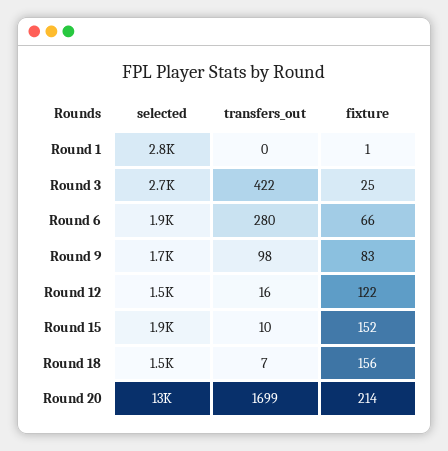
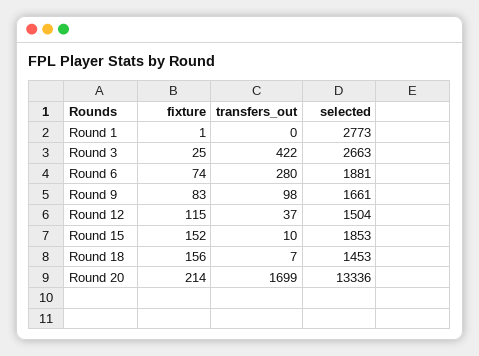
  {
    "selected": {
      "Round 1": 2773,
      "Round 3": 2663,
      "Round 6": 1881,
      "Round 9": 1661,
      "Round 12": 1504,
      "Round 15": 1853,
      "Round 18": 1453,
      "Round 20": 13336
    },
    "transfers_out": {
      "Round 1": 0,
      "Round 3": 422,
      "Round 6": 280,
      "Round 9": 98,
-     "Round 12": 16,
+     "Round 12": 37,
      "Round 15": 10,
      "Round 18": 7,
      "Round 20": 1699
    },
    "fixture": {
      "Round 1": 1,
      "Round 3": 25,
-     "Round 6": 66,
+     "Round 6": 74,
      "Round 9": 83,
-     "Round 12": 122,
+     "Round 12": 115,
      "Round 15": 152,
      "Round 18": 156,
      "Round 20": 214
    }
  }

